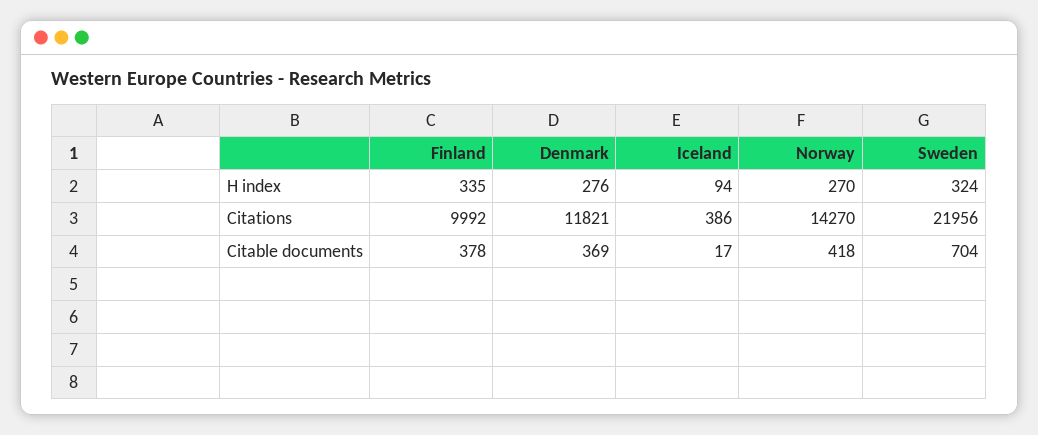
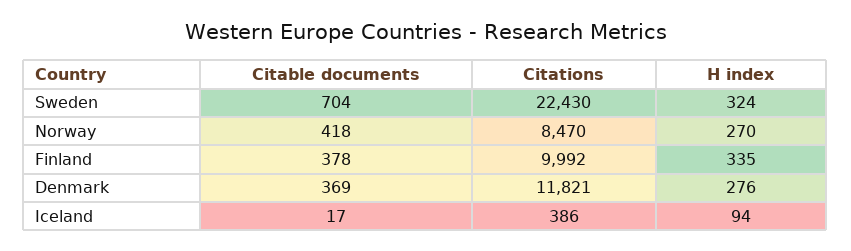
  {
    "Finland": {
      "H index": 335,
      "Citations": 9992,
      "Citable documents": 378
    },
    "Denmark": {
      "H index": 276,
      "Citations": 11821,
      "Citable documents": 369
    },
    "Iceland": {
      "H index": 94,
      "Citations": 386,
      "Citable documents": 17
    },
    "Norway": {
      "H index": 270,
-     "Citations": 14270,
+     "Citations": 8470,
      "Citable documents": 418
    },
    "Sweden": {
      "H index": 324,
-     "Citations": 21956,
+     "Citations": 22430,
      "Citable documents": 704
    }
  }

